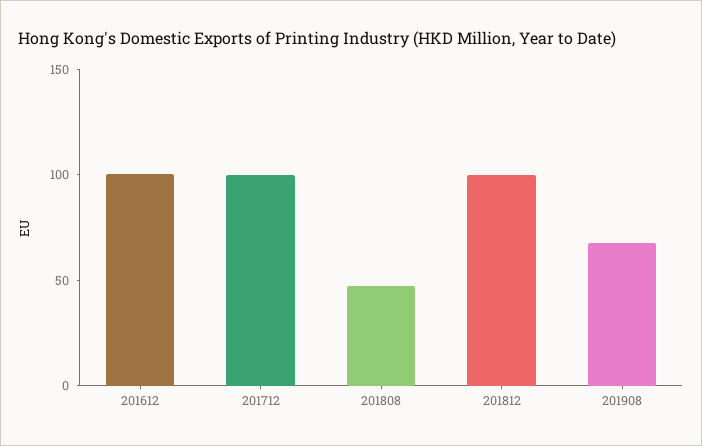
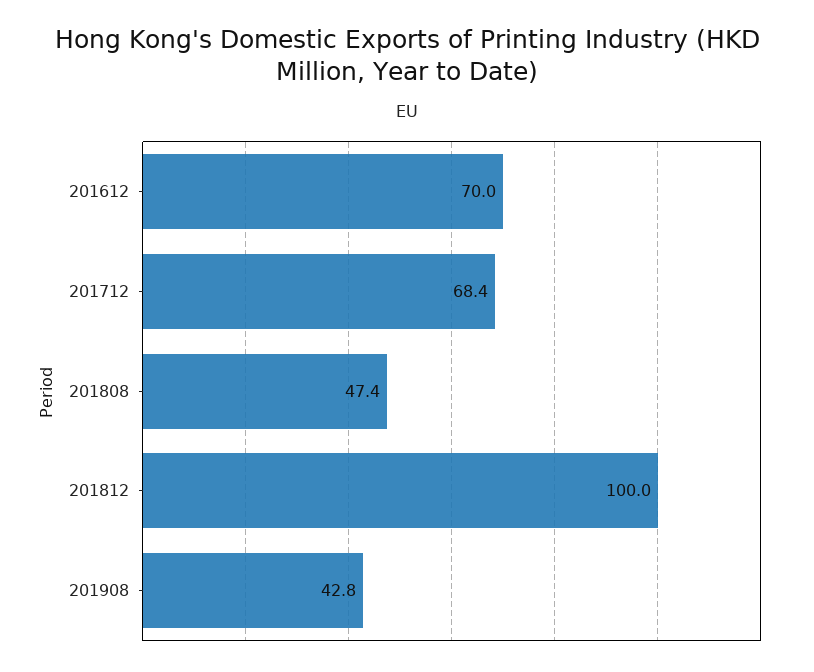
  {
-   "201612": 100,
+   "201612": 70,
-   "201712": 100,
+   "201712": 68.4,
    "201808": 47.4,
    "201812": 100,
-   "201908": 70
+   "201908": 42.8
  }

